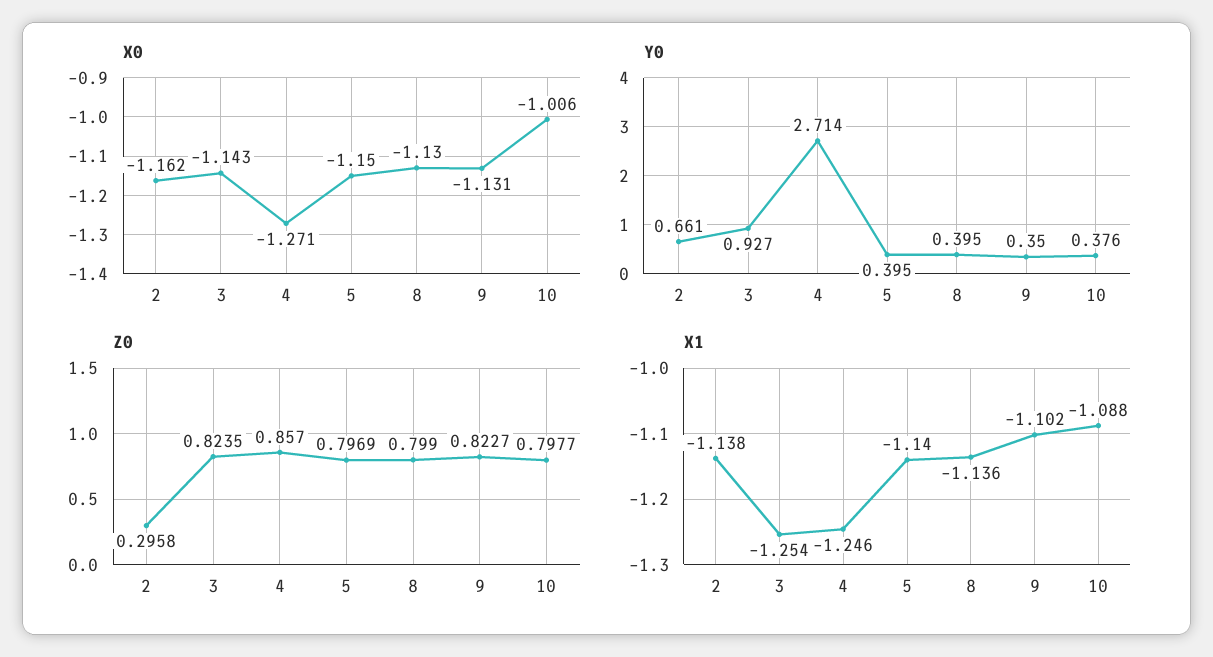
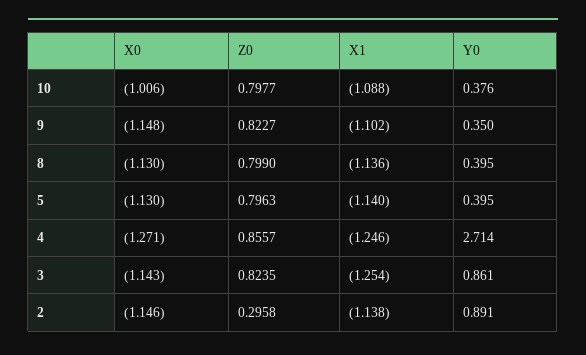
  {
    "X0": {
-     "2": -1.162,
+     "2": -1.146,
      "3": -1.143,
      "4": -1.271,
-     "5": -1.15,
+     "5": -1.13,
      "8": -1.13,
-     "9": -1.131,
+     "9": -1.148,
      "10": -1.006
    },
    "Y0": {
-     "2": 0.661,
+     "2": 0.891,
-     "3": 0.927,
+     "3": 0.861,
      "4": 2.714,
      "5": 0.395,
      "8": 0.395,
      "9": 0.35,
      "10": 0.376
    },
    "Z0": {
      "2": 0.2958,
      "3": 0.8235,
-     "4": 0.857,
+     "4": 0.8557,
-     "5": 0.7969,
+     "5": 0.7963,
      "8": 0.799,
      "9": 0.8227,
      "10": 0.7977
    },
    "X1": {
      "2": -1.138,
      "3": -1.254,
      "4": -1.246,
      "5": -1.14,
      "8": -1.136,
      "9": -1.102,
      "10": -1.088
    }
  }

